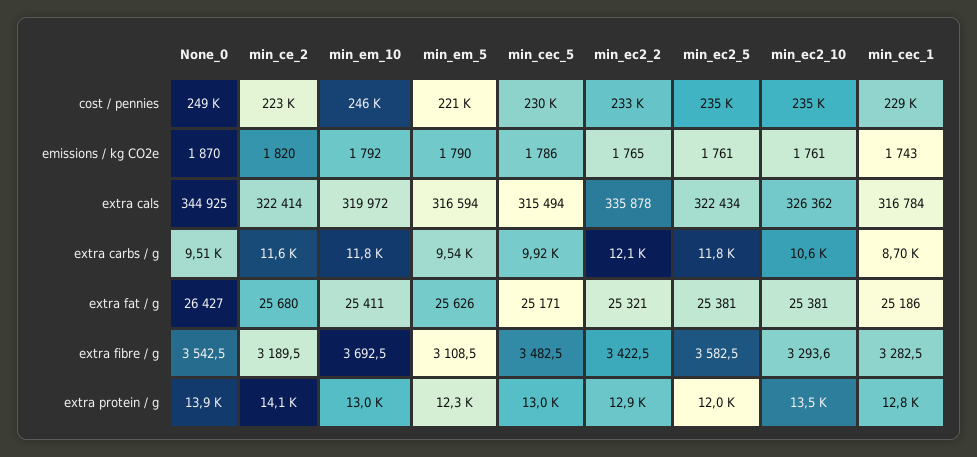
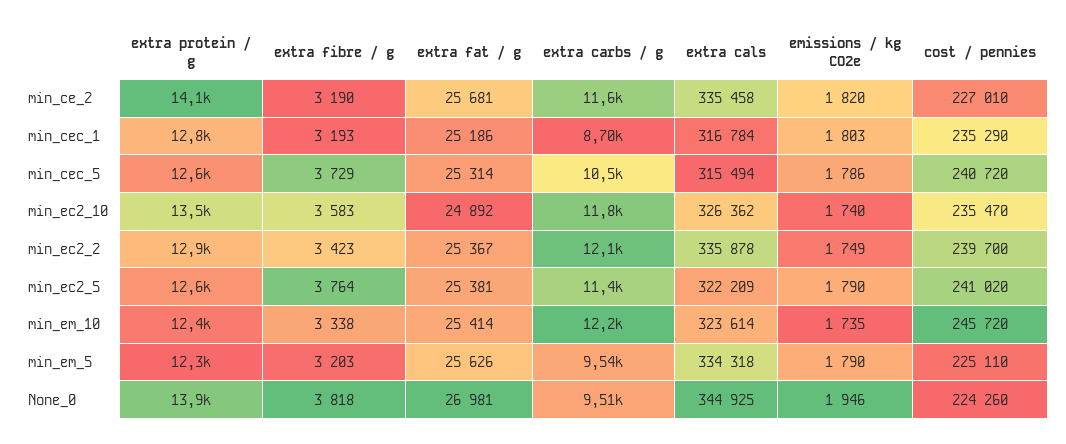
  {
    "None_0": {
-     "cost / pennies": 249000,
+     "cost / pennies": 224260,
-     "emissions / kg CO2e": 1870,
+     "emissions / kg CO2e": 1946,
      "extra cals": 344925,
      "extra carbs / g": 9510,
-     "extra fat / g": 26427,
+     "extra fat / g": 26981,
-     "extra fibre / g": 3542.5,
+     "extra fibre / g": 3818,
      "extra protein / g": 13900
    },
    "min_ce_2": {
-     "cost / pennies": 223000,
+     "cost / pennies": 227010,
      "emissions / kg CO2e": 1820,
-     "extra cals": 322414,
+     "extra cals": 335458,
      "extra carbs / g": 11600,
-     "extra fat / g": 25680,
+     "extra fat / g": 25681,
      "extra fibre / g": 3189.5,
      "extra protein / g": 14100
    },
    "min_em_10": {
      "cost / pennies": 245720,
-     "emissions / kg CO2e": 1792,
+     "emissions / kg CO2e": 1735,
-     "extra cals": 319972,
+     "extra cals": 323614,
-     "extra carbs / g": 11800,
+     "extra carbs / g": 12200,
-     "extra fat / g": 25411,
+     "extra fat / g": 25414,
-     "extra fibre / g": 3692.5,
+     "extra fibre / g": 3338,
-     "extra protein / g": 13000
+     "extra protein / g": 12400
    },
    "min_em_5": {
-     "cost / pennies": 221000,
+     "cost / pennies": 225110,
      "emissions / kg CO2e": 1790,
-     "extra cals": 316594,
+     "extra cals": 334318,
      "extra carbs / g": 9540,
      "extra fat / g": 25626,
-     "extra fibre / g": 3108.5,
+     "extra fibre / g": 3203,
      "extra protein / g": 12300
    },
    "min_cec_5": {
-     "cost / pennies": 230000,
+     "cost / pennies": 240720,
      "emissions / kg CO2e": 1786,
      "extra cals": 315494,
-     "extra carbs / g": 9920,
+     "extra carbs / g": 10500,
-     "extra fat / g": 25171,
+     "extra fat / g": 25314,
-     "extra fibre / g": 3482.5,
+     "extra fibre / g": 3729,
-     "extra protein / g": 13000
+     "extra protein / g": 12600
    },
    "min_ec2_2": {
-     "cost / pennies": 233000,
+     "cost / pennies": 239700,
-     "emissions / kg CO2e": 1765,
+     "emissions / kg CO2e": 1749,
      "extra cals": 335878,
      "extra carbs / g": 12100,
-     "extra fat / g": 25321,
+     "extra fat / g": 25367,
      "extra fibre / g": 3422.5,
      "extra protein / g": 12900
    },
    "min_ec2_5": {
-     "cost / pennies": 235000,
+     "cost / pennies": 241020,
-     "emissions / kg CO2e": 1761,
+     "emissions / kg CO2e": 1790,
-     "extra cals": 322434,
+     "extra cals": 322209,
-     "extra carbs / g": 11800,
+     "extra carbs / g": 11400,
      "extra fat / g": 25381,
-     "extra fibre / g": 3582.5,
+     "extra fibre / g": 3764,
-     "extra protein / g": 12000
+     "extra protein / g": 12600
    },
    "min_ec2_10": {
      "cost / pennies": 235470,
-     "emissions / kg CO2e": 1761,
+     "emissions / kg CO2e": 1740,
      "extra cals": 326362,
-     "extra carbs / g": 10600,
+     "extra carbs / g": 11800,
-     "extra fat / g": 25381,
+     "extra fat / g": 24892,
-     "extra fibre / g": 3293.6,
+     "extra fibre / g": 3583,
      "extra protein / g": 13500
    },
    "min_cec_1": {
-     "cost / pennies": 229000,
+     "cost / pennies": 235290,
-     "emissions / kg CO2e": 1743,
+     "emissions / kg CO2e": 1803,
      "extra cals": 316784,
      "extra carbs / g": 8700,
      "extra fat / g": 25186,
-     "extra fibre / g": 3282.5,
+     "extra fibre / g": 3193,
      "extra protein / g": 12800
    }
  }

